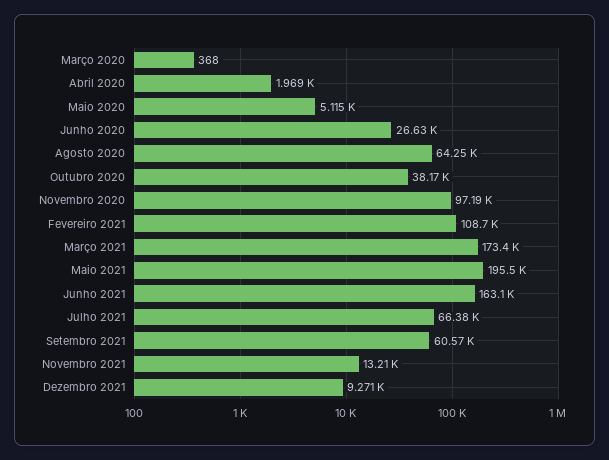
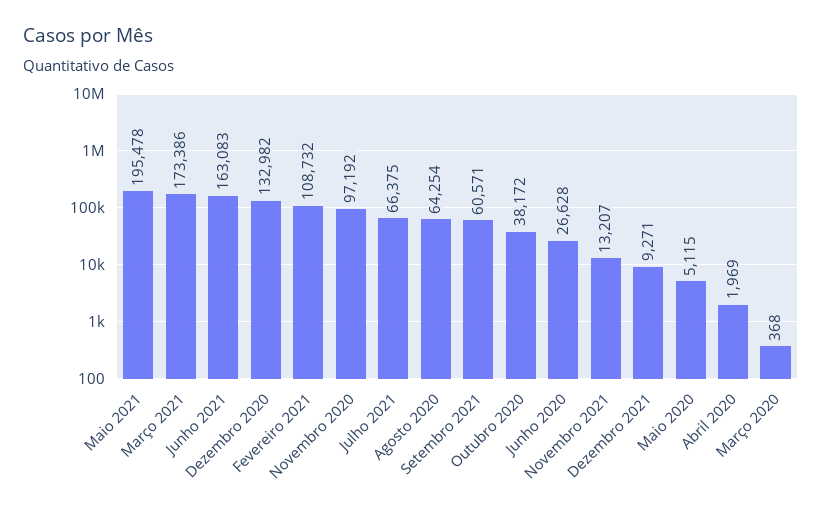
  {
    "Março 2020": 368,
    "Abril 2020": 1969,
    "Maio 2020": 5115,
    "Junho 2020": 26628,
    "Agosto 2020": 64254,
    "Outubro 2020": 38172,
    "Novembro 2020": 97192,
    "Fevereiro 2021": 108732,
    "Março 2021": 173386,
    "Maio 2021": 195478,
    "Junho 2021": 163083,
    "Julho 2021": 66375,
    "Setembro 2021": 60571,
    "Novembro 2021": 13207,
-   "Dezembro 2021": 9271
+   "Dezembro 2021": 9271,
+   "Dezembro 2020": 132982
  }

